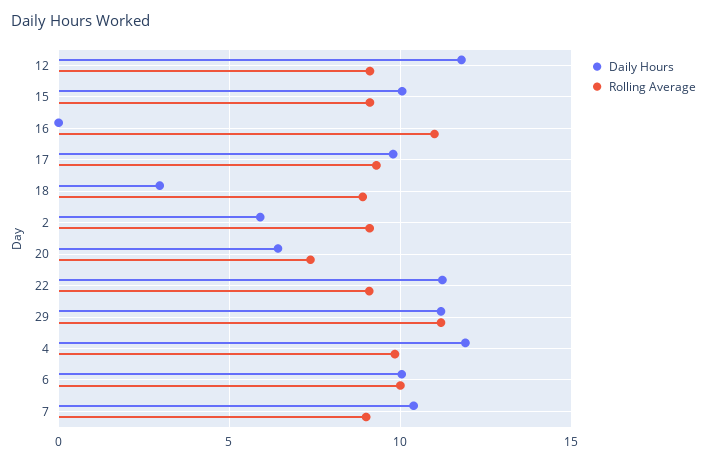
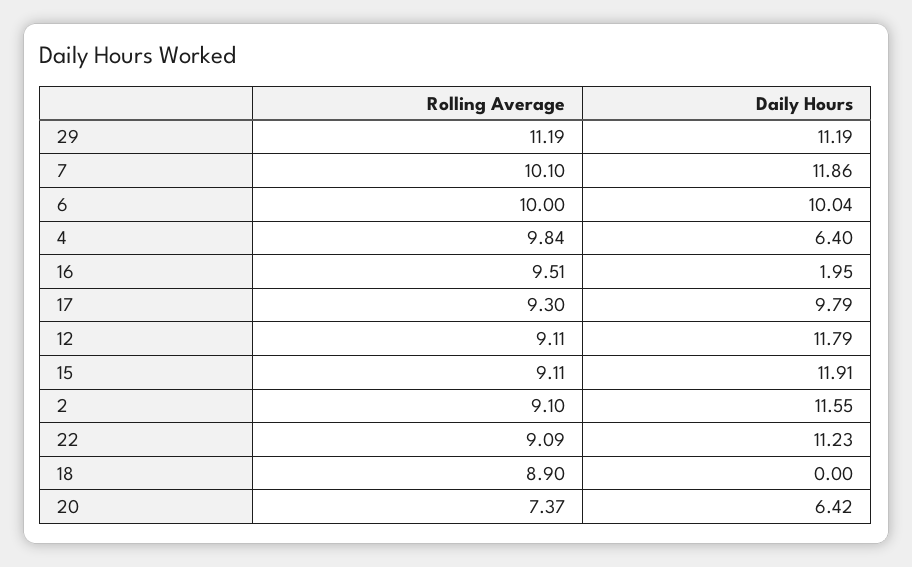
  {
    "Daily Hours": {
      "12": 11.79,
-     "15": 10,
+     "15": 11.91,
-     "16": 0,
+     "16": 1.95,
      "17": 9.79,
-     "18": 3,
+     "18": 0,
-     "2": 6,
+     "2": 11.55,
      "20": 6.42,
      "22": 11.23,
      "29": 11.19,
-     "4": 12,
+     "4": 6.4,
      "6": 10.04,
-     "7": 10.5
+     "7": 11.86
    },
    "Rolling Average": {
      "12": 9.11,
      "15": 9.11,
-     "16": 11,
+     "16": 9.51,
      "17": 9.3,
      "18": 8.9,
      "2": 9.1,
      "20": 7.37,
      "22": 9.09,
      "29": 11.19,
      "4": 9.84,
      "6": 10,
-     "7": 9
+     "7": 10.1
    }
  }

